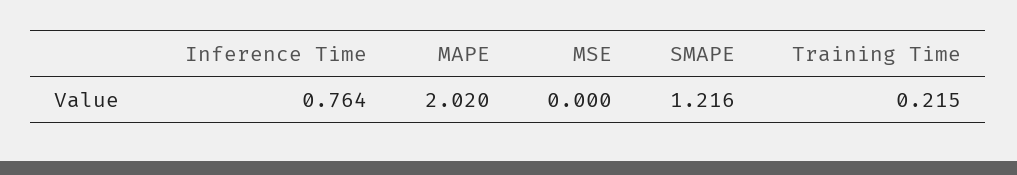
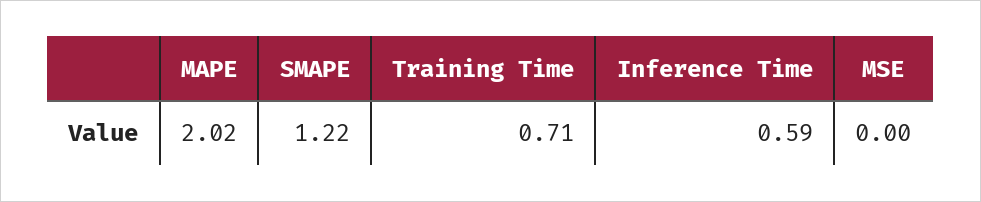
  {
-   "Inference Time": 0.764,
+   "Inference Time": 0.59,
    "MAPE": 2.02,
    "MSE": 0,
    "SMAPE": 1.216,
-   "Training Time": 0.215
+   "Training Time": 0.71
  }

